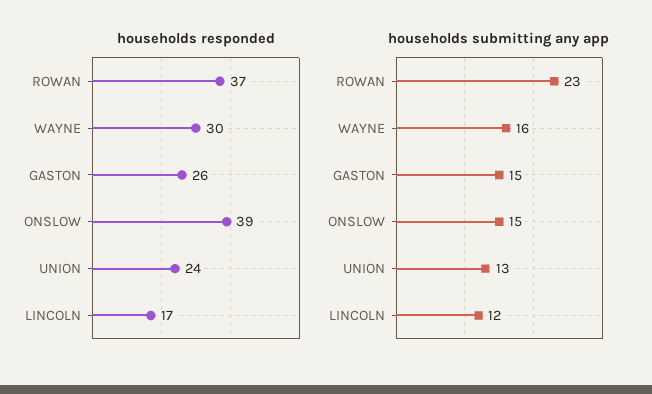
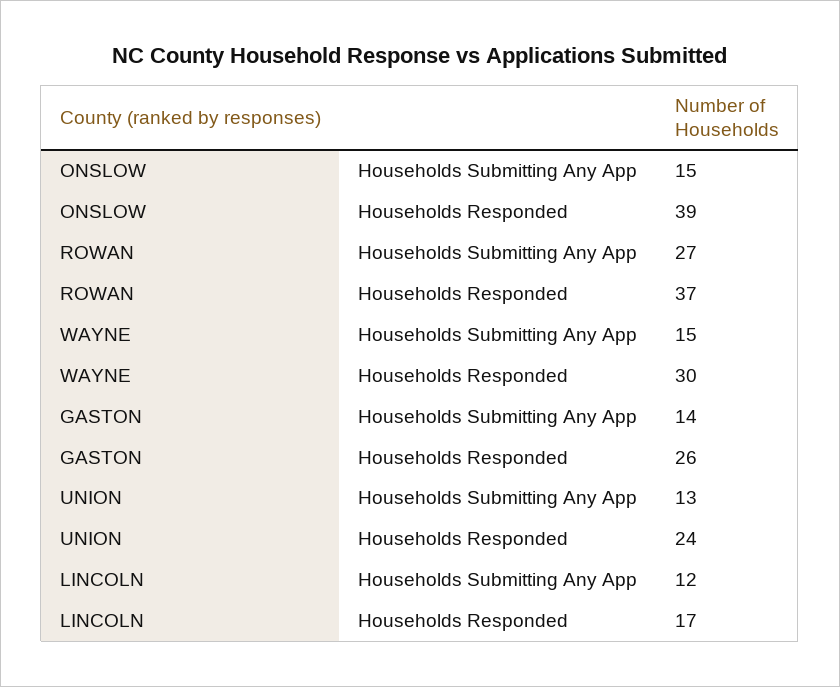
  {
    "households responded": {
      "ROWAN": 37,
      "WAYNE": 30,
      "GASTON": 26,
      "ONSLOW": 39,
      "UNION": 24,
      "LINCOLN": 17
    },
    "households submitting any app": {
-     "ROWAN": 23,
+     "ROWAN": 27,
-     "WAYNE": 16,
+     "WAYNE": 15,
-     "GASTON": 15,
+     "GASTON": 14,
      "ONSLOW": 15,
      "UNION": 13,
      "LINCOLN": 12
    }
  }

